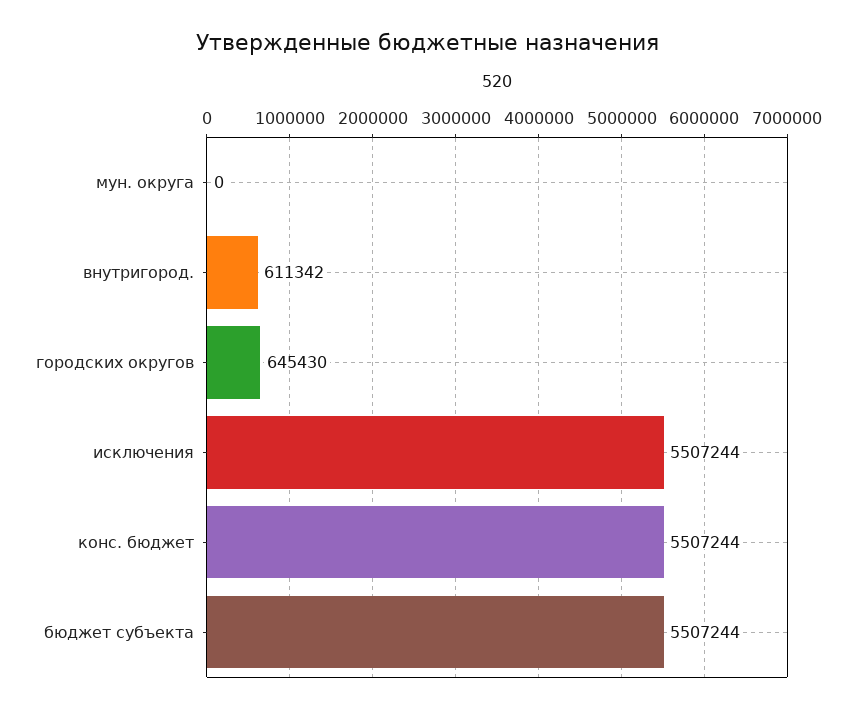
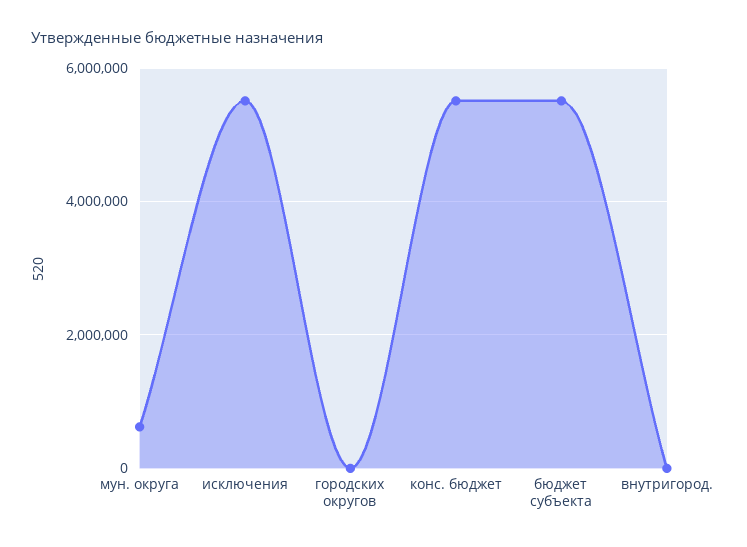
  {
-   "мун. округа": 0,
+   "мун. округа": 600000,
-   "внутригород.": 611342,
+   "внутригород.": 0,
-   "городских округов": 645430,
+   "городских округов": 0,
    "исключения": 5507244,
    "конс. бюджет": 5507244,
    "бюджет субъекта": 5507244
  }

